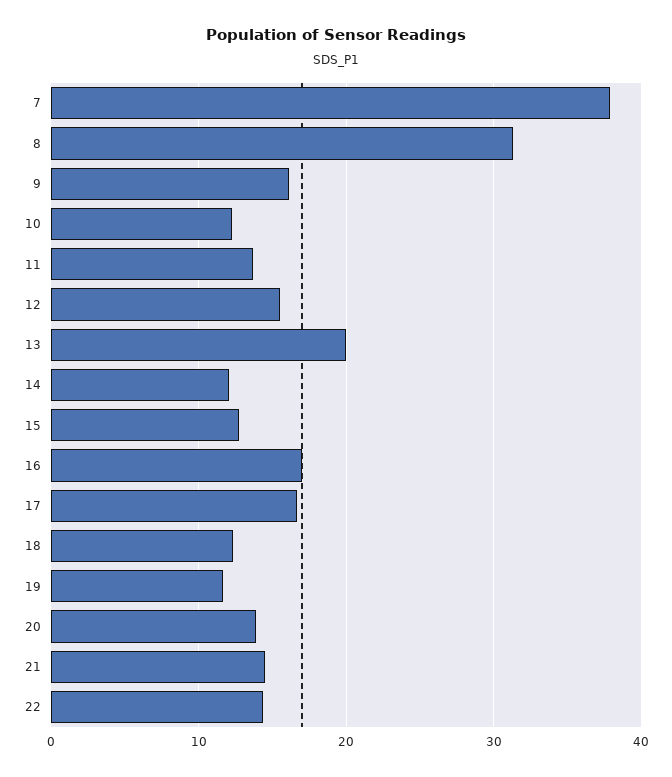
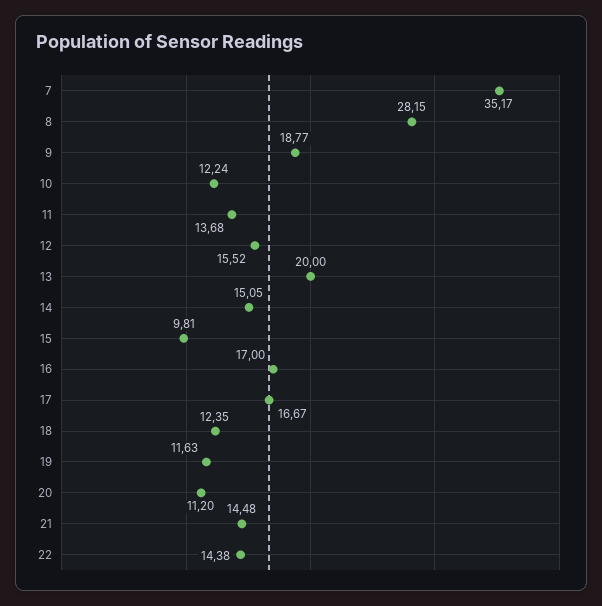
  {
-   "7": 38,
+   "7": 35.17,
-   "8": 31,
+   "8": 28.15,
-   "9": 16,
+   "9": 18.77,
    "10": 12.24,
    "11": 13.68,
    "12": 15.52,
    "13": 20,
-   "14": 12,
+   "14": 15.05,
-   "15": 13,
+   "15": 9.81,
    "16": 17,
    "17": 16.67,
    "18": 12.35,
    "19": 11.63,
-   "20": 14,
+   "20": 11.2,
    "21": 14.48,
    "22": 14.38
  }

